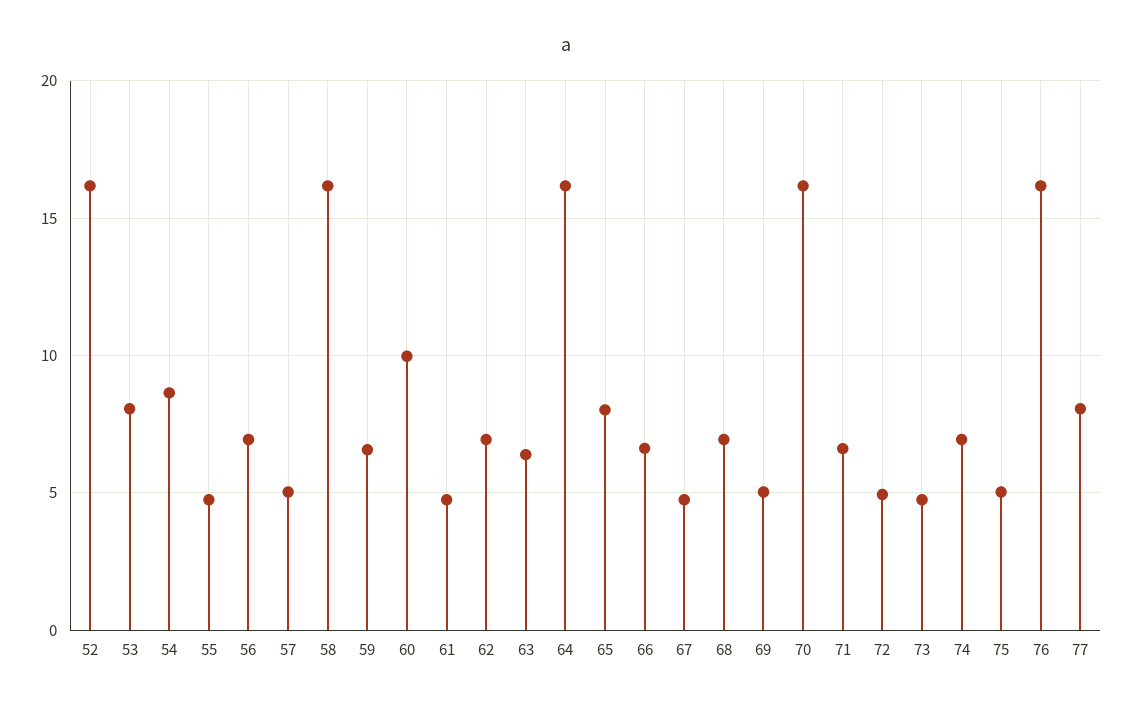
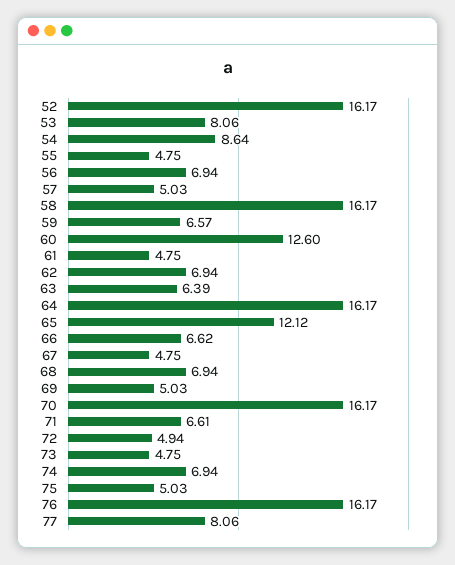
  {
    "52": 16.17,
    "53": 8.06,
    "54": 8.64,
    "55": 4.75,
    "56": 6.94,
    "57": 5.03,
    "58": 16.17,
    "59": 6.57,
-   "60": 10,
+   "60": 12.6,
    "61": 4.75,
    "62": 6.94,
    "63": 6.39,
    "64": 16.17,
-   "65": 8,
+   "65": 12.12,
    "66": 6.62,
    "67": 4.75,
    "68": 6.94,
    "69": 5.03,
    "70": 16.17,
    "71": 6.61,
    "72": 4.94,
    "73": 4.75,
    "74": 6.94,
    "75": 5.03,
    "76": 16.17,
    "77": 8.06
  }

